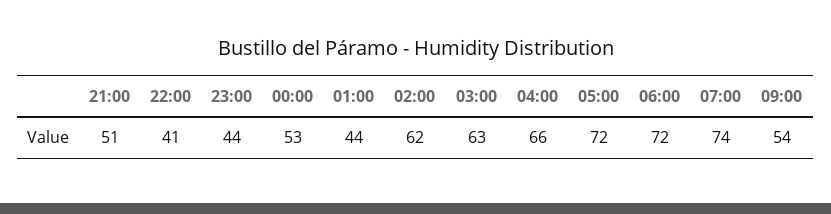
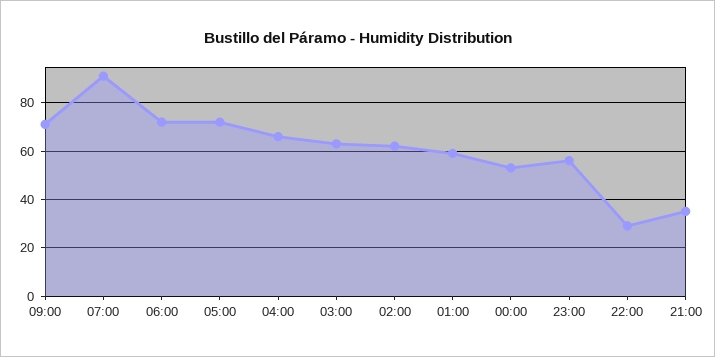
  {
-   "21:00": 51,
+   "21:00": 35,
-   "22:00": 41,
+   "22:00": 30,
-   "23:00": 44,
+   "23:00": 55,
    "00:00": 53,
-   "01:00": 44,
+   "01:00": 60,
    "02:00": 62,
    "03:00": 63,
    "04:00": 66,
    "05:00": 72,
    "06:00": 72,
-   "07:00": 74,
+   "07:00": 90,
-   "09:00": 54
+   "09:00": 70
  }

